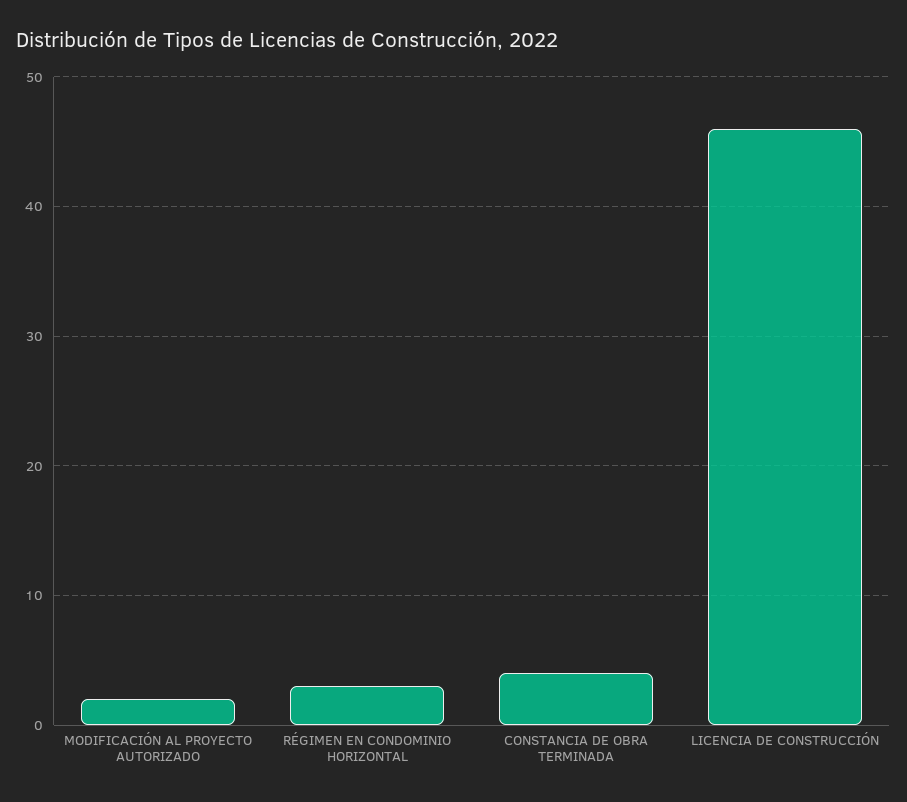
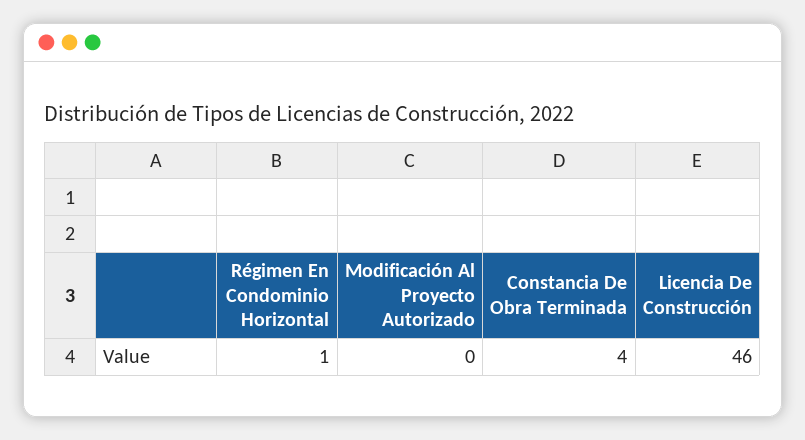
  {
-   "MODIFICACIÓN AL PROYECTO AUTORIZADO": 2,
+   "MODIFICACIÓN AL PROYECTO AUTORIZADO": 0,
-   "RÉGIMEN EN CONDOMINIO HORIZONTAL": 3,
+   "RÉGIMEN EN CONDOMINIO HORIZONTAL": 1,
    "CONSTANCIA DE OBRA TERMINADA": 4,
    "LICENCIA DE CONSTRUCCIÓN": 46
  }

